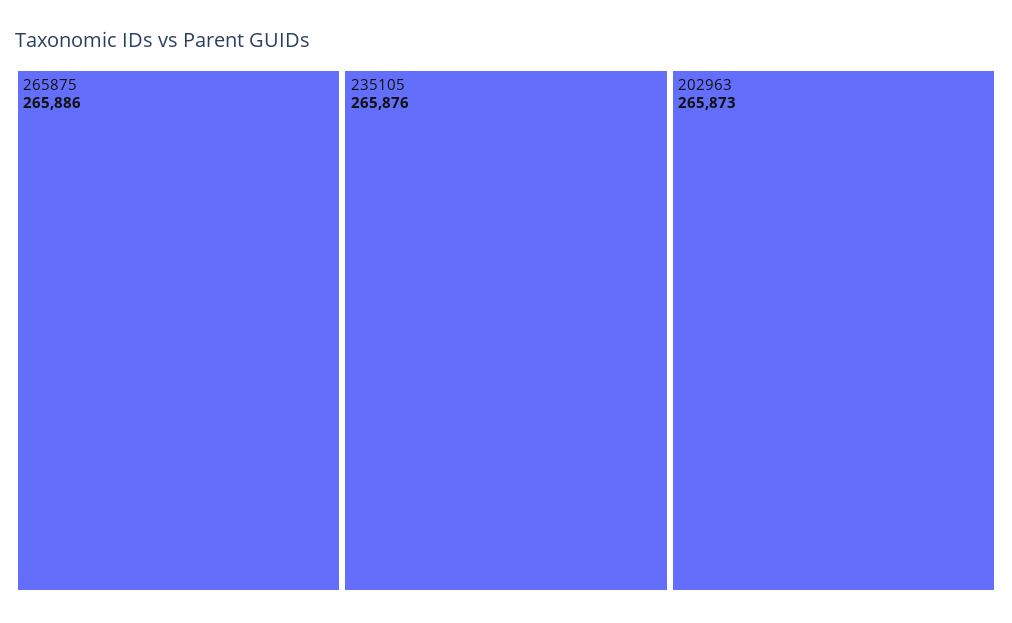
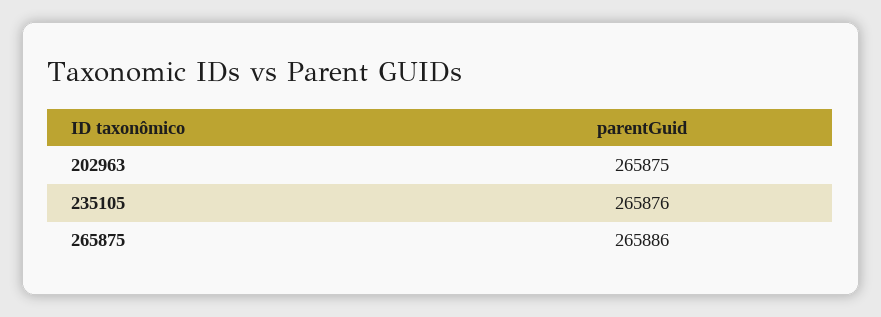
  {
    "265875": 265886,
    "235105": 265876,
-   "202963": 265873
+   "202963": 265875
  }

